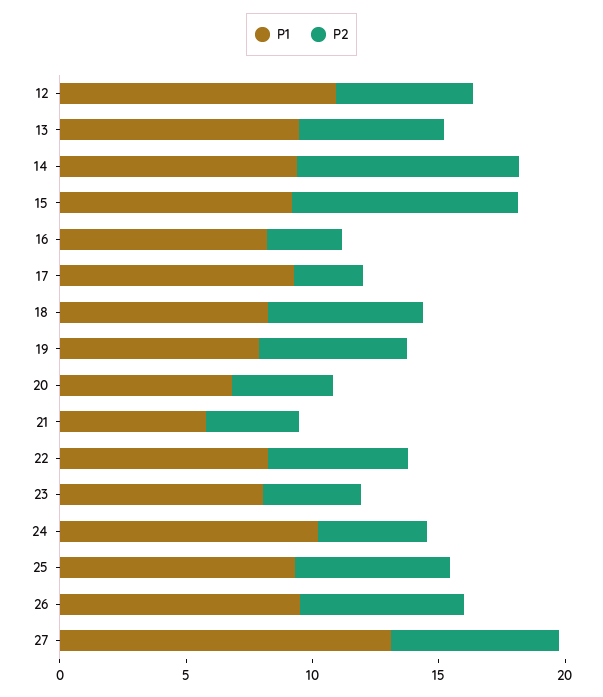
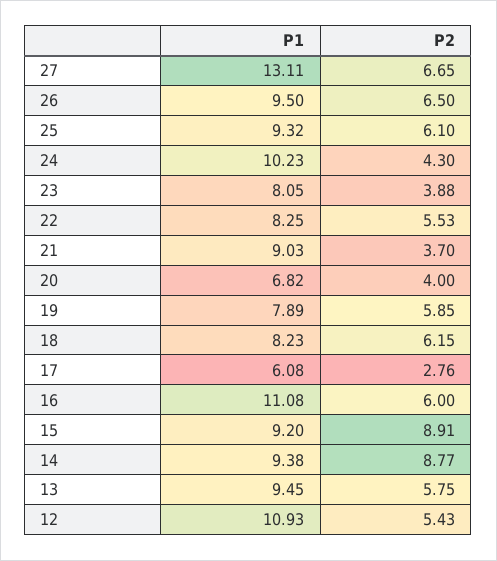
  {
    "P1": {
      "12": 10.93,
      "13": 9.45,
      "14": 9.38,
      "15": 9.2,
-     "16": 8,
+     "16": 11.08,
-     "17": 9,
+     "17": 6.08,
      "18": 8.23,
      "19": 7.89,
      "20": 6.82,
-     "21": 6,
+     "21": 9.03,
      "22": 8.25,
      "23": 8.05,
      "24": 10.23,
      "25": 9.32,
      "26": 9.5,
      "27": 13.11
    },
    "P2": {
      "12": 5.43,
      "13": 5.75,
      "14": 8.77,
      "15": 8.91,
-     "16": 3,
+     "16": 6,
      "17": 2.76,
      "18": 6.15,
      "19": 5.85,
      "20": 4,
      "21": 3.7,
      "22": 5.53,
      "23": 3.88,
      "24": 4.3,
      "25": 6.1,
      "26": 6.5,
      "27": 6.65
    }
  }

